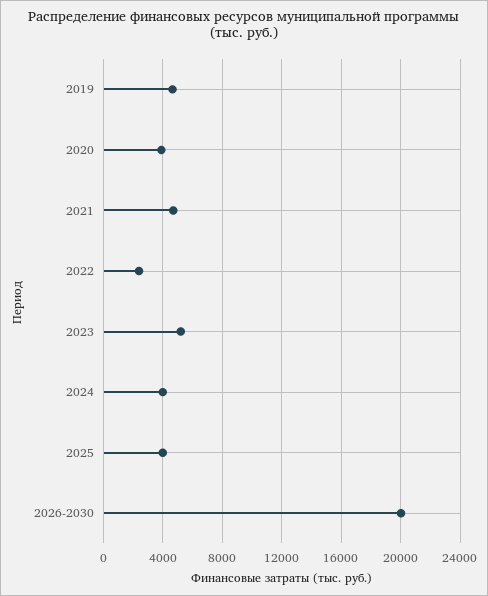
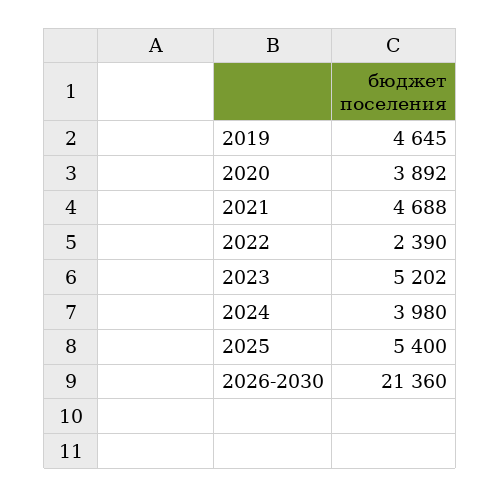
  {
    "2019": 4645,
    "2020": 3892,
    "2021": 4688,
    "2022": 2390,
    "2023": 5202,
    "2024": 3980,
-   "2025": 4000,
+   "2025": 5400,
-   "2026-2030": 20000
+   "2026-2030": 21360
  }

